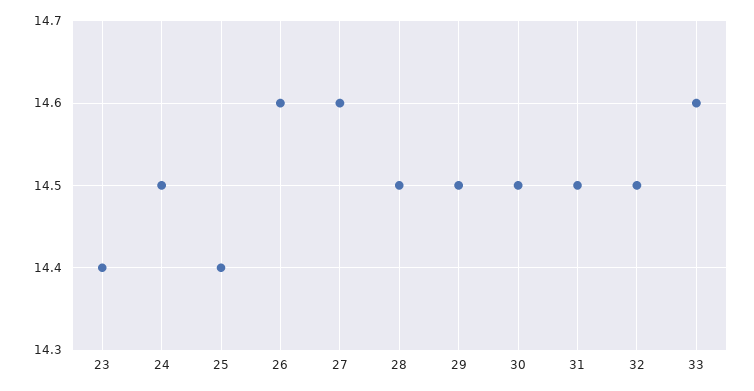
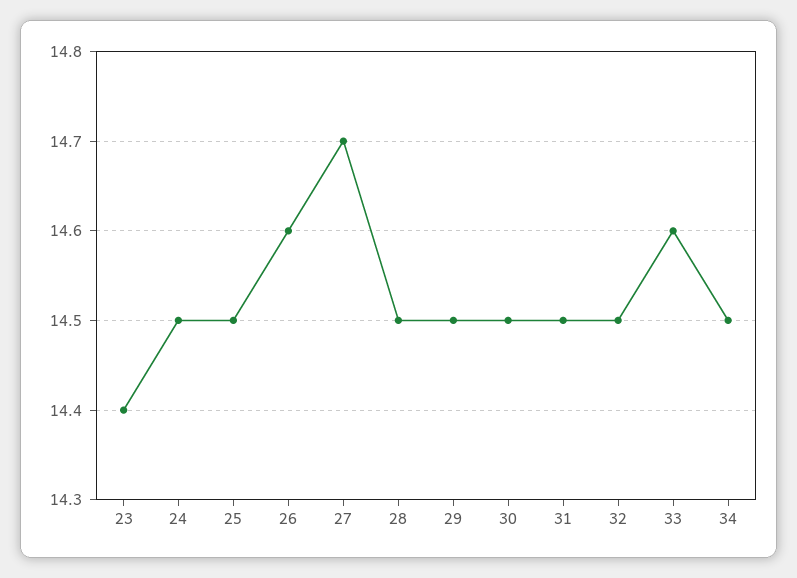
  {
    "23": 14.4,
    "24": 14.5,
-   "25": 14.4,
+   "25": 14.5,
    "26": 14.6,
-   "27": 14.6,
+   "27": 14.7,
    "28": 14.5,
    "29": 14.5,
    "30": 14.5,
    "31": 14.5,
    "32": 14.5,
-   "33": 14.6
+   "33": 14.6,
+   "34": 14.5
  }

